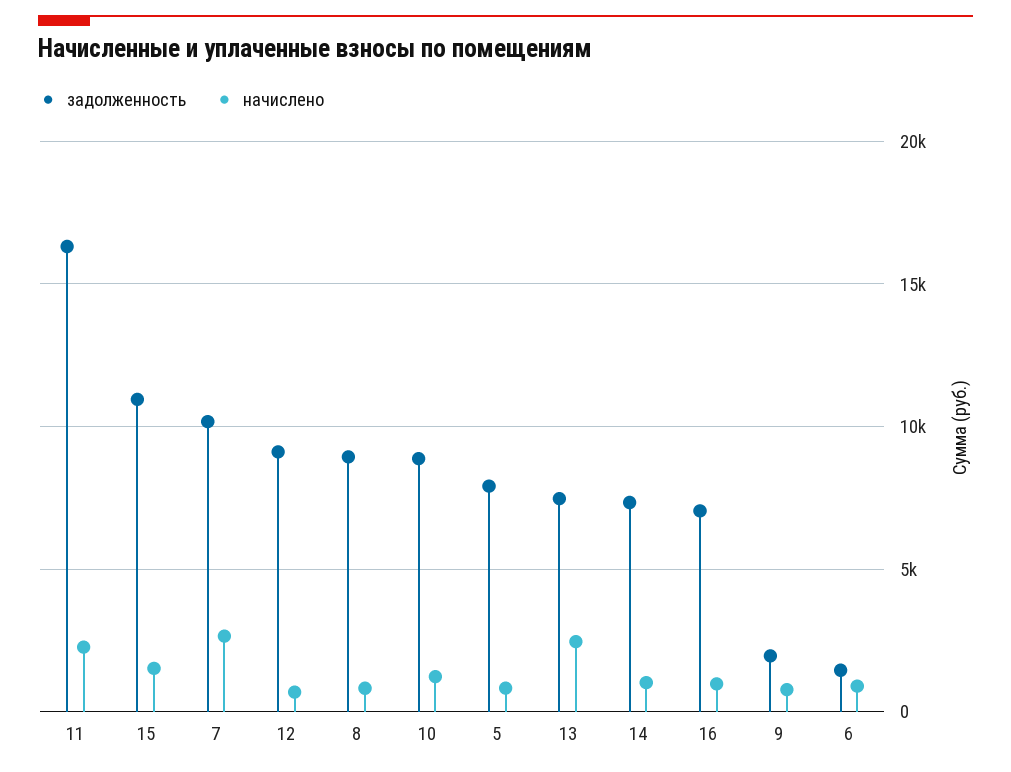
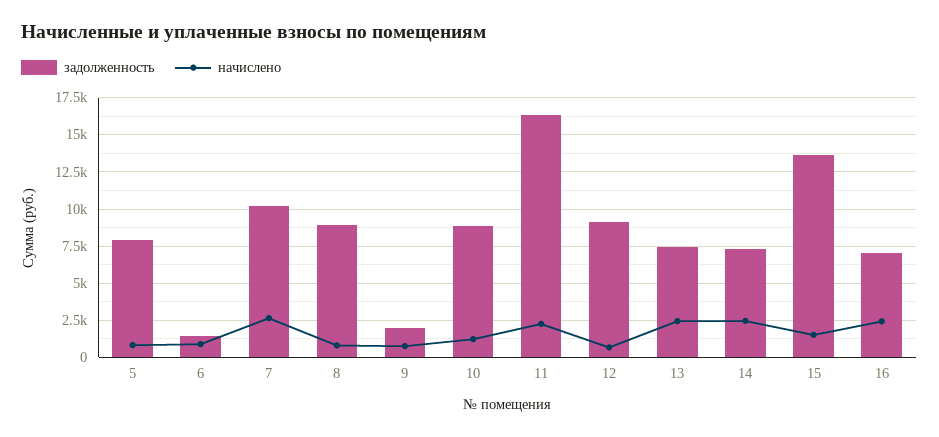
  {
    "задолженность": {
      "11": 16500,
-     "15": 11000,
+     "15": 13500,
      "7": 10000,
      "12": 9000,
      "8": 9000,
      "10": 9000,
      "5": 8000,
      "13": 7500,
      "14": 7500,
      "16": 7000,
      "9": 2000,
      "6": 1500
    },
    "начислено": {
      "11": 2500,
      "15": 1500,
      "7": 2500,
      "12": 500,
      "8": 1000,
      "10": 1000,
      "5": 1000,
      "13": 2500,
-     "14": 1000,
+     "14": 2500,
-     "16": 1000,
+     "16": 2500,
      "9": 1000,
      "6": 1000
    }
  }

